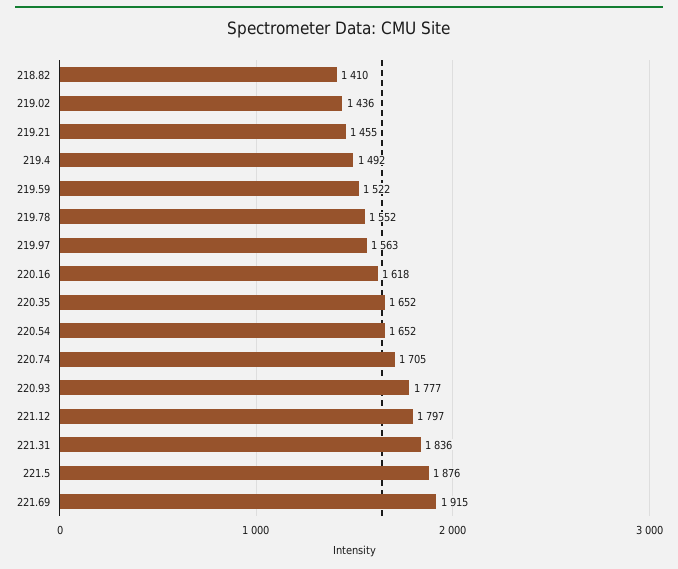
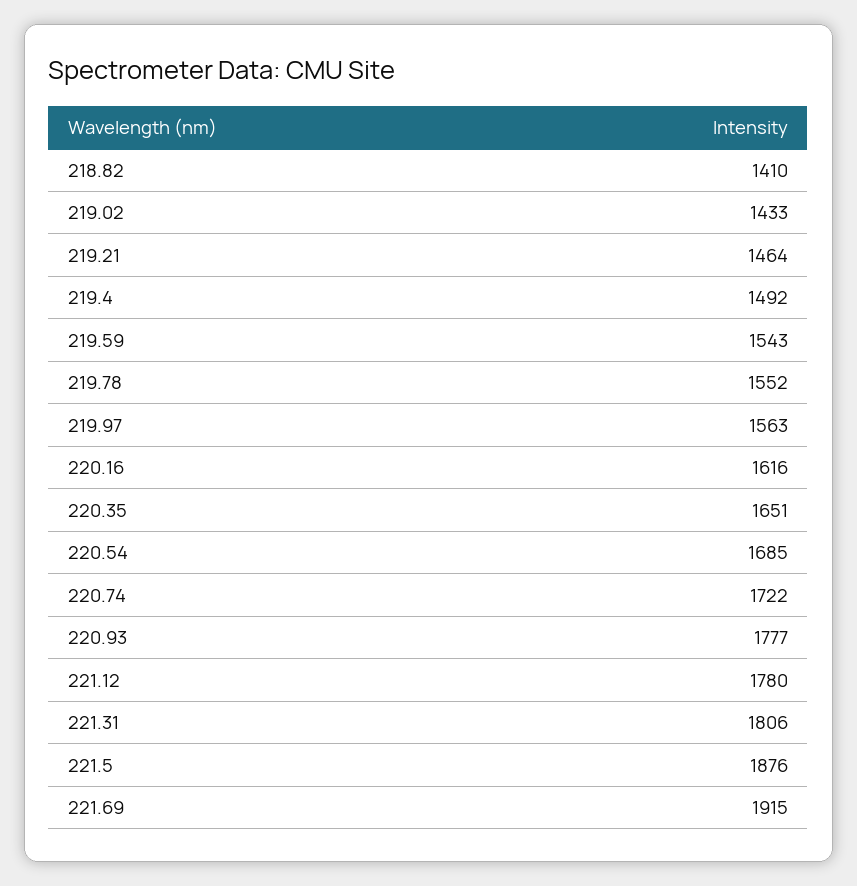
  {
    "218.82": 1410,
-   "219.02": 1436,
+   "219.02": 1433,
-   "219.21": 1455,
+   "219.21": 1464,
    "219.4": 1492,
-   "219.59": 1522,
+   "219.59": 1543,
    "219.78": 1552,
    "219.97": 1563,
-   "220.16": 1618,
+   "220.16": 1616,
-   "220.35": 1652,
+   "220.35": 1651,
-   "220.54": 1652,
+   "220.54": 1685,
-   "220.74": 1705,
+   "220.74": 1722,
    "220.93": 1777,
-   "221.12": 1797,
+   "221.12": 1780,
-   "221.31": 1836,
+   "221.31": 1806,
    "221.5": 1876,
    "221.69": 1915
  }

